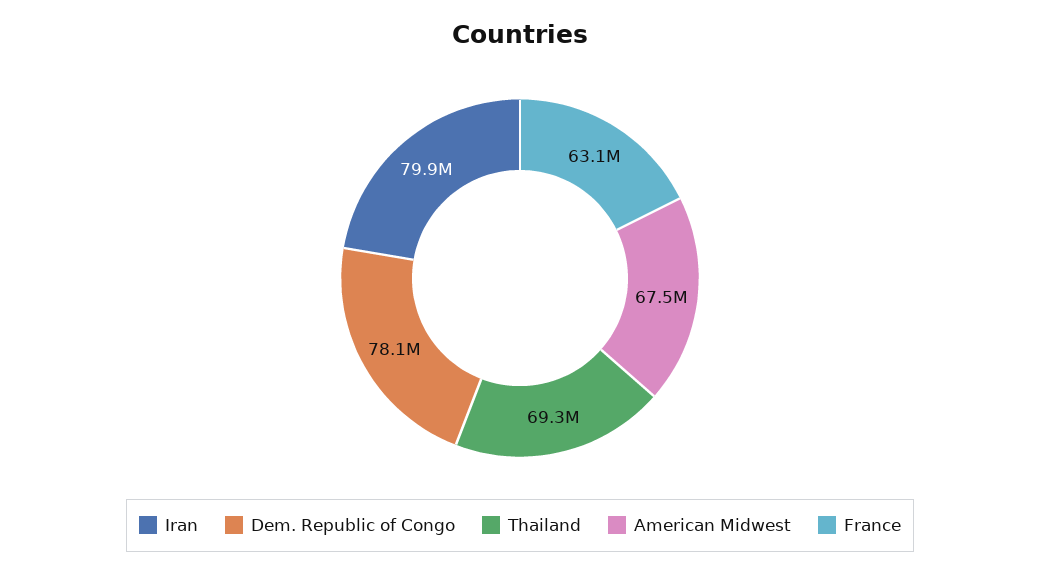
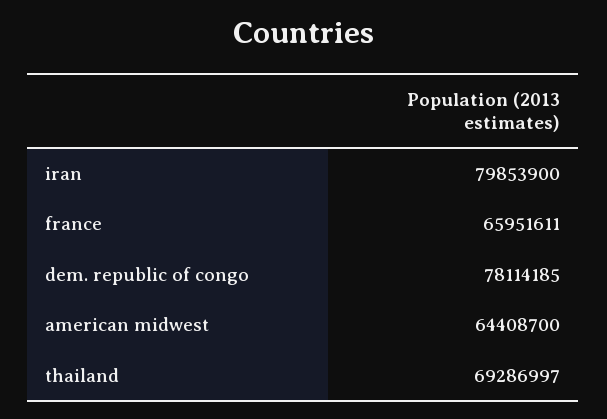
  {
    "Iran": 79853900,
    "Dem. Republic of Congo": 78114185,
    "Thailand": 69286997,
-   "American Midwest": 67500000,
+   "American Midwest": 64408700,
-   "France": 63100000
+   "France": 65951611
  }

